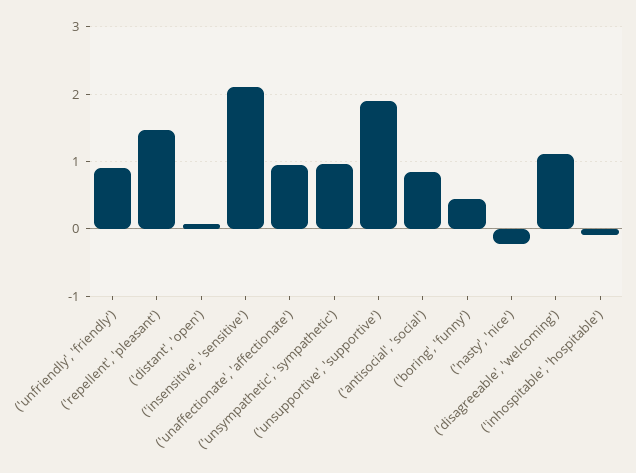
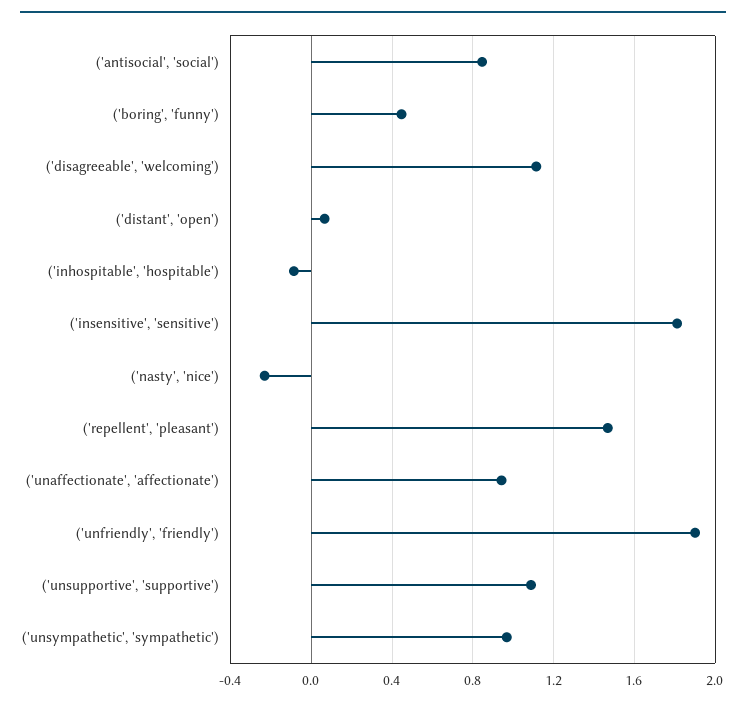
  {
-   "('unfriendly', 'friendly')": 0.9,
+   "('unfriendly', 'friendly')": 1.9,
    "('repellent', 'pleasant')": 1.45,
    "('distant', 'open')": 0.05,
-   "('insensitive', 'sensitive')": 2.1,
+   "('insensitive', 'sensitive')": 1.8,
    "('unaffectionate', 'affectionate')": 0.95,
    "('unsympathetic', 'sympathetic')": 0.95,
-   "('unsupportive', 'supportive')": 1.9,
+   "('unsupportive', 'supportive')": 1.1,
    "('antisocial', 'social')": 0.85,
    "('boring', 'funny')": 0.45,
    "('nasty', 'nice')": -0.25,
    "('disagreeable', 'welcoming')": 1.1,
    "('inhospitable', 'hospitable')": -0.1
  }

